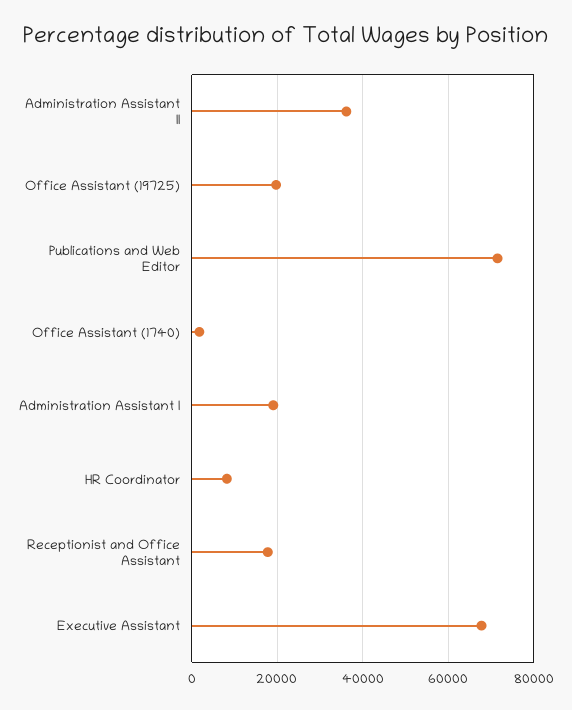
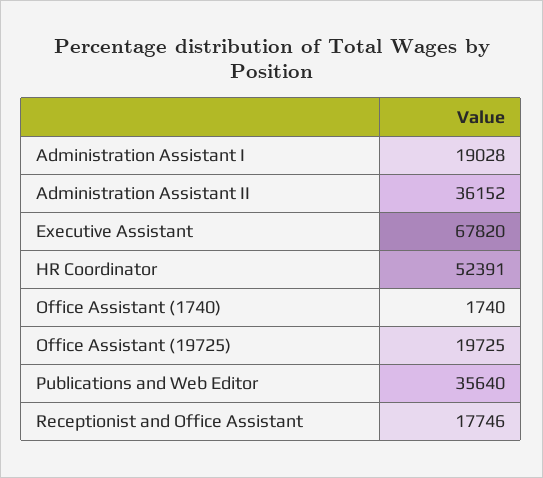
  {
    "Administration Assistant II": 36152,
    "Office Assistant (19725)": 19725,
-   "Publications and Web Editor": 72000,
+   "Publications and Web Editor": 35640,
    "Office Assistant (1740)": 1740,
    "Administration Assistant I": 19028,
-   "HR Coordinator": 8000,
+   "HR Coordinator": 52391,
    "Receptionist and Office Assistant": 17746,
    "Executive Assistant": 67820
  }

